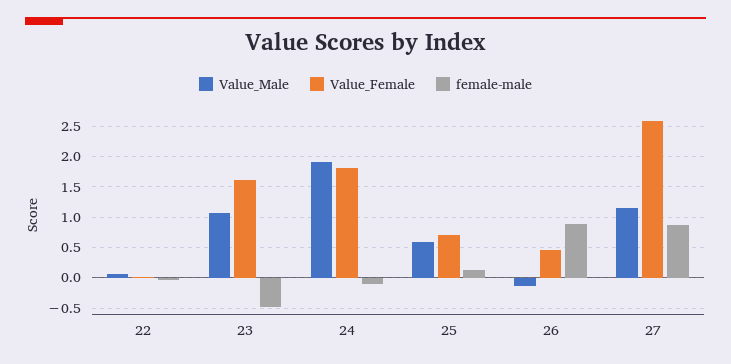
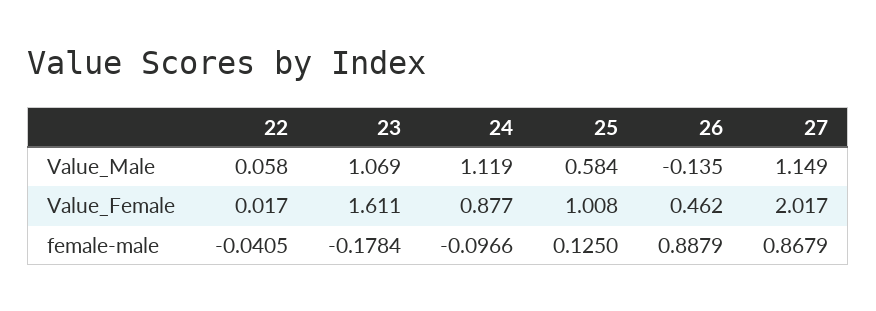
  {
    "Value_Male": {
      "22": 0.058,
      "23": 1.069,
-     "24": 1.9,
+     "24": 1.119,
      "25": 0.584,
      "26": -0.135,
      "27": 1.149
    },
    "Value_Female": {
      "22": 0.017,
      "23": 1.611,
-     "24": 1.8,
+     "24": 0.877,
-     "25": 0.7,
+     "25": 1.008,
      "26": 0.462,
-     "27": 2.6
+     "27": 2.017
    },
    "female-male": {
      "22": -0.0405,
-     "23": -0.5,
+     "23": -0.1784,
      "24": -0.0966,
      "25": 0.125,
      "26": 0.8879,
      "27": 0.8679
    }
  }

